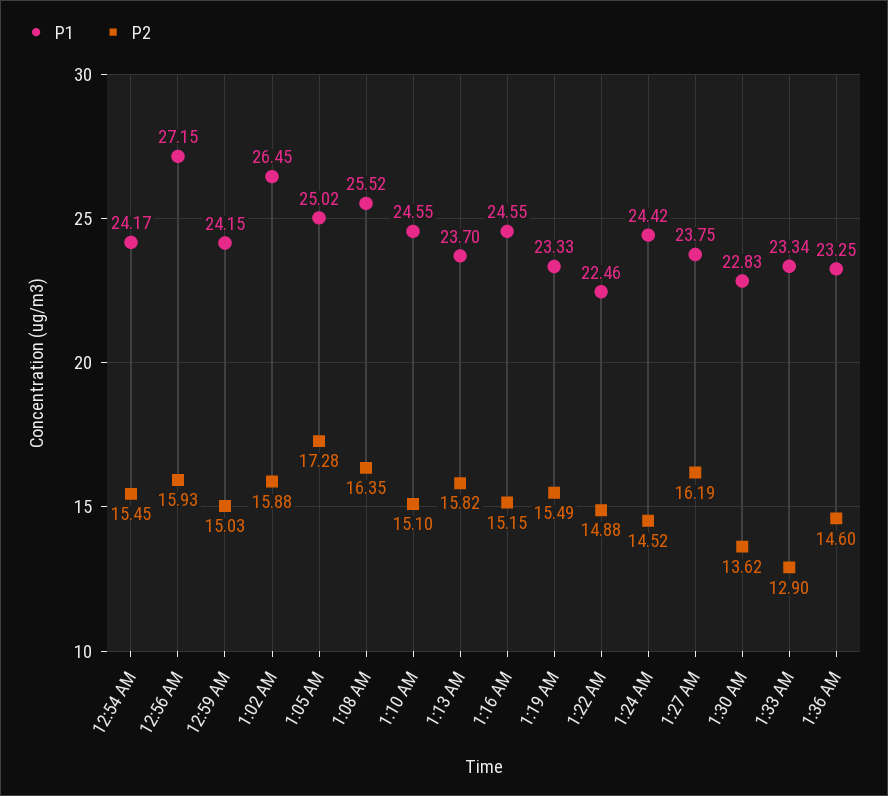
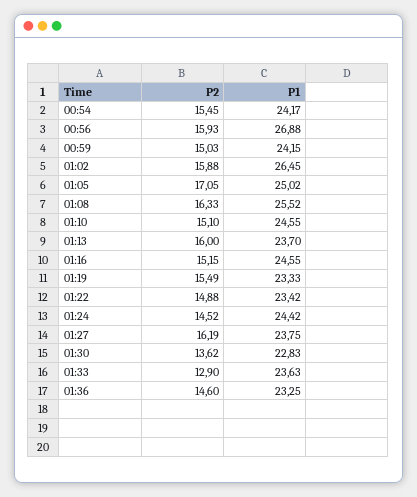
  {
    "P1": {
      "12:54 AM": 24.17,
-     "12:56 AM": 27.15,
+     "12:56 AM": 26.88,
      "12:59 AM": 24.15,
      "1:02 AM": 26.45,
      "1:05 AM": 25.02,
      "1:08 AM": 25.52,
      "1:10 AM": 24.55,
      "1:13 AM": 23.7,
      "1:16 AM": 24.55,
      "1:19 AM": 23.33,
-     "1:22 AM": 22.46,
+     "1:22 AM": 23.42,
      "1:24 AM": 24.42,
      "1:27 AM": 23.75,
      "1:30 AM": 22.83,
-     "1:33 AM": 23.34,
+     "1:33 AM": 23.63,
      "1:36 AM": 23.25
    },
    "P2": {
      "12:54 AM": 15.45,
      "12:56 AM": 15.93,
      "12:59 AM": 15.03,
      "1:02 AM": 15.88,
-     "1:05 AM": 17.28,
+     "1:05 AM": 17.05,
-     "1:08 AM": 16.35,
+     "1:08 AM": 16.33,
      "1:10 AM": 15.1,
-     "1:13 AM": 15.82,
+     "1:13 AM": 16,
      "1:16 AM": 15.15,
      "1:19 AM": 15.49,
      "1:22 AM": 14.88,
      "1:24 AM": 14.52,
      "1:27 AM": 16.19,
      "1:30 AM": 13.62,
      "1:33 AM": 12.9,
      "1:36 AM": 14.6
    }
  }

